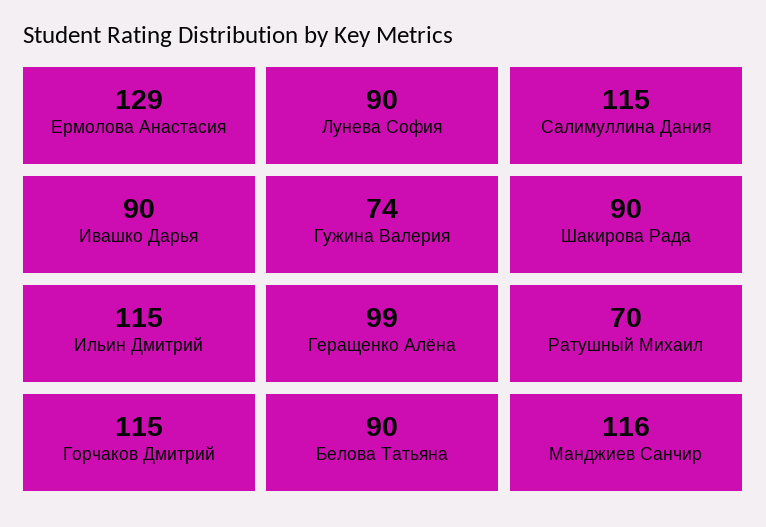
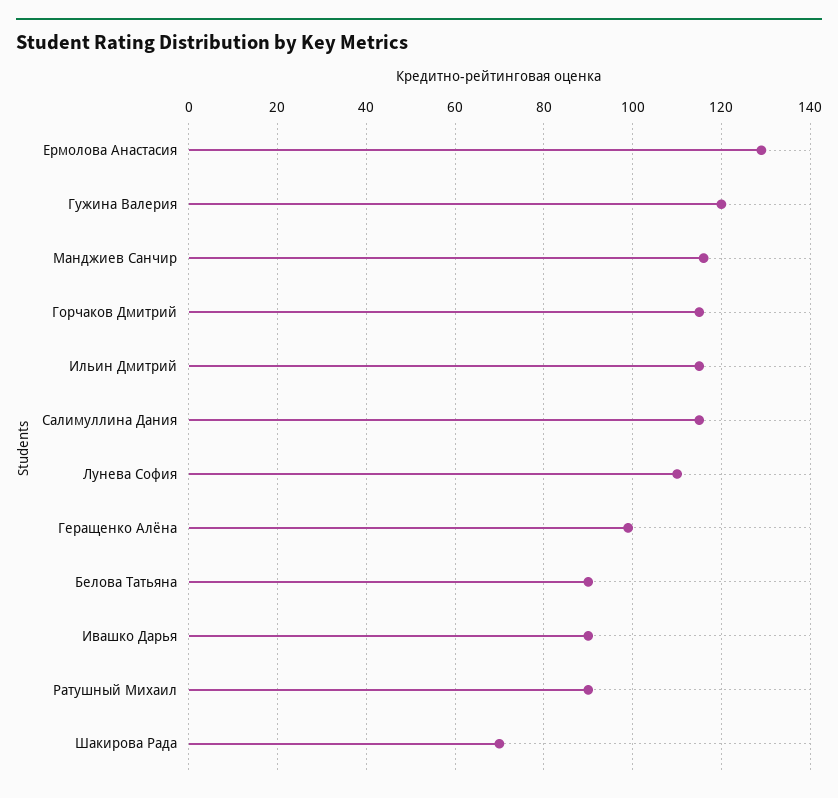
  {
    "Ермолова Анастасия": 129,
-   "Лунева София": 90,
+   "Лунева София": 110,
    "Салимуллина Дания": 115,
    "Ивашко Дарья": 90,
-   "Гужина Валерия": 74,
+   "Гужина Валерия": 120,
-   "Шакирова Рада": 90,
+   "Шакирова Рада": 70,
    "Ильин Дмитрий": 115,
    "Геращенко Алёна": 99,
-   "Ратушный Михаил": 70,
+   "Ратушный Михаил": 90,
    "Горчаков Дмитрий": 115,
    "Белова Татьяна": 90,
    "Манджиев Санчир": 116
  }

